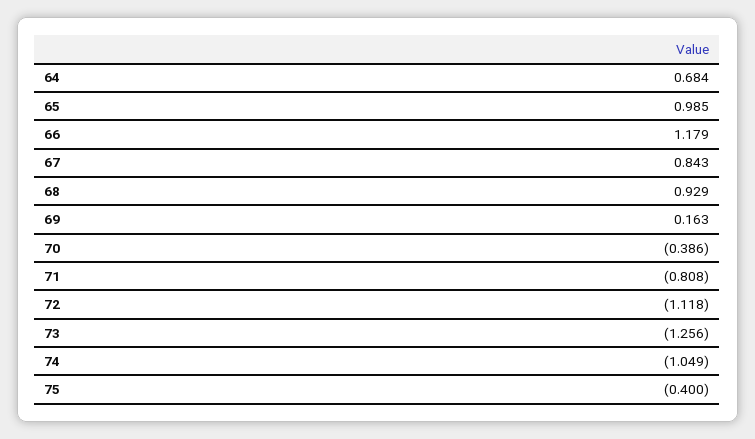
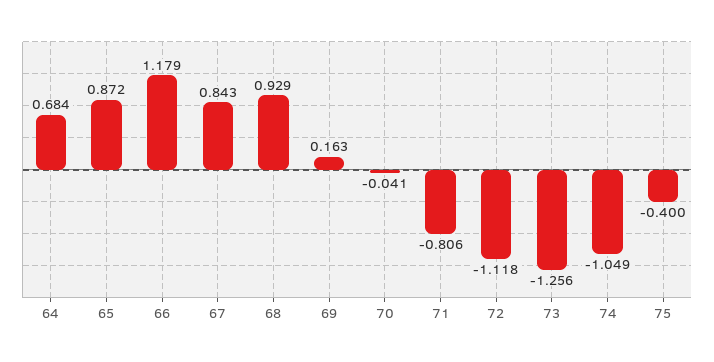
  {
    "64": 0.684,
-   "65": 0.985,
+   "65": 0.872,
    "66": 1.179,
    "67": 0.843,
    "68": 0.929,
    "69": 0.163,
-   "70": -0.386,
+   "70": -0.041,
-   "71": -0.808,
+   "71": -0.806,
    "72": -1.118,
    "73": -1.256,
    "74": -1.049,
    "75": -0.4
  }

